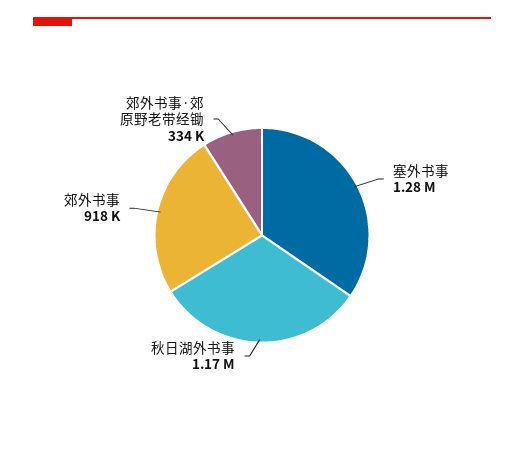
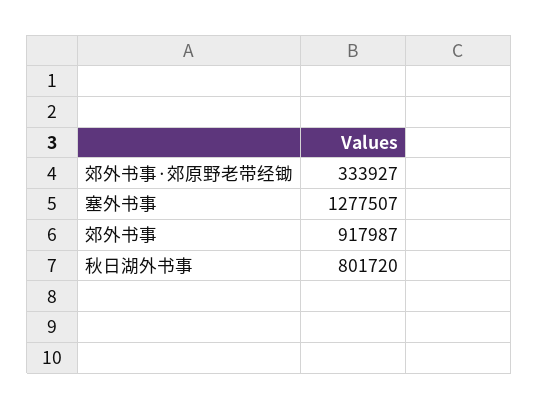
  {
    "塞外书事": 1277507,
-   "秋日湖外书事": 1170000,
+   "秋日湖外书事": 801720,
    "郊外书事": 917987,
    "郊外书事·郊原野老带经锄": 333927
  }

